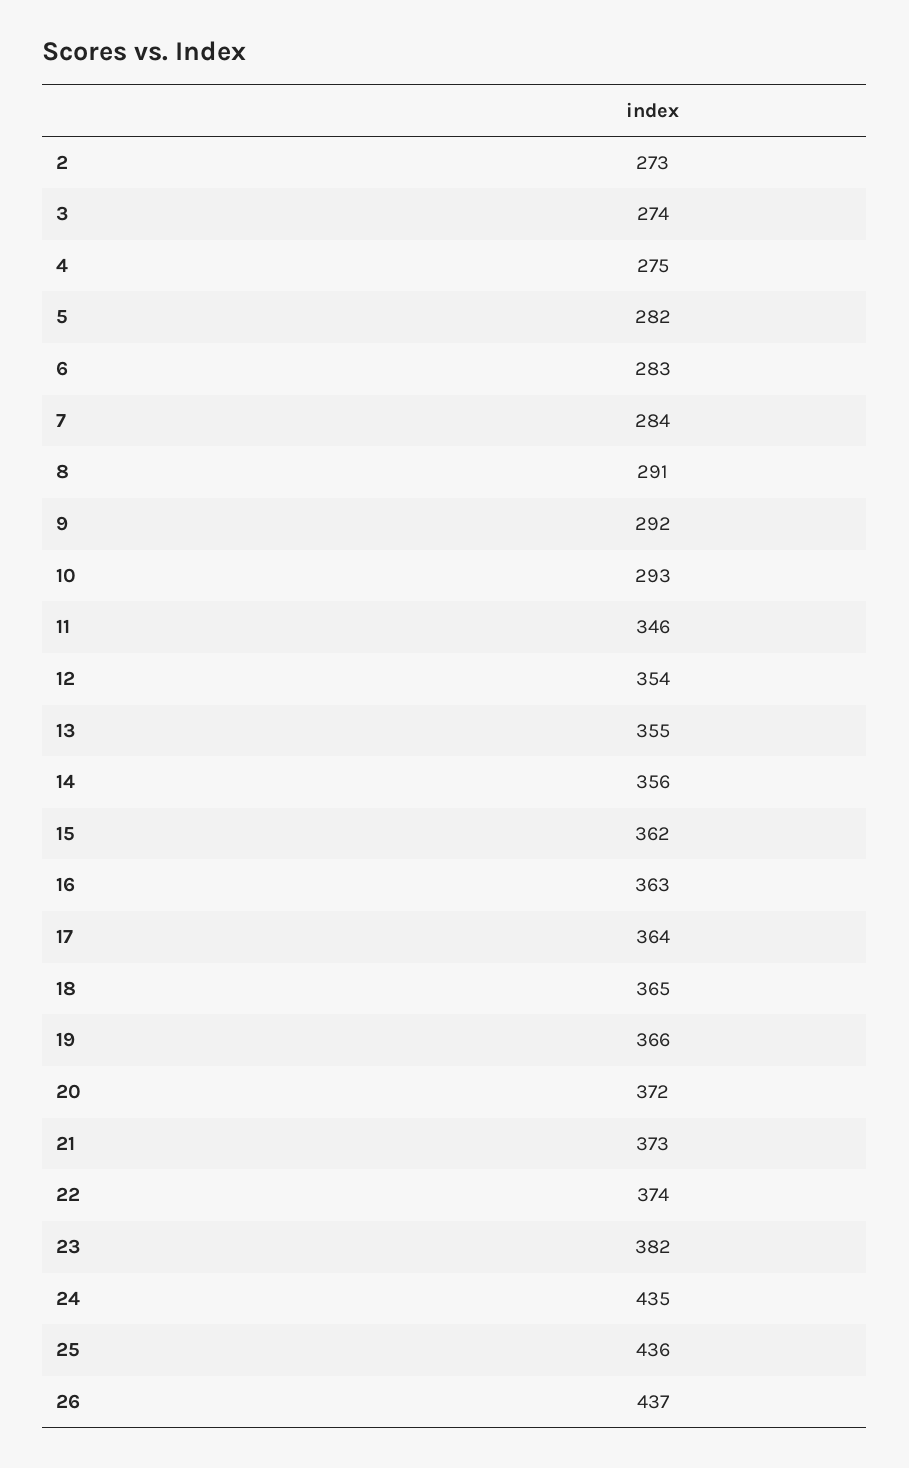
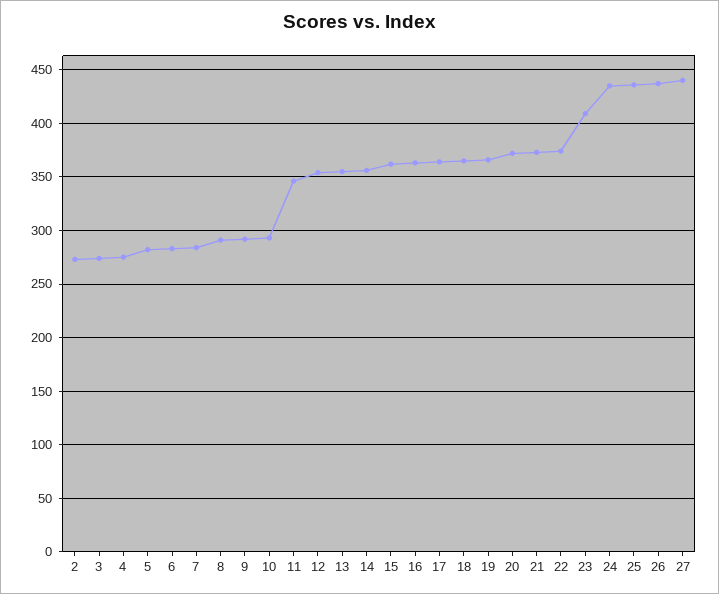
  {
    "2": 273,
    "3": 274,
    "4": 275,
    "5": 282,
    "6": 283,
    "7": 284,
    "8": 291,
    "9": 292,
    "10": 293,
    "11": 346,
    "12": 354,
    "13": 355,
    "14": 356,
    "15": 362,
    "16": 363,
    "17": 364,
    "18": 365,
    "19": 366,
    "20": 372,
    "21": 373,
    "22": 374,
-   "23": 382,
+   "23": 410,
    "24": 435,
    "25": 436,
-   "26": 437
+   "26": 437,
+   "27": 440
  }

